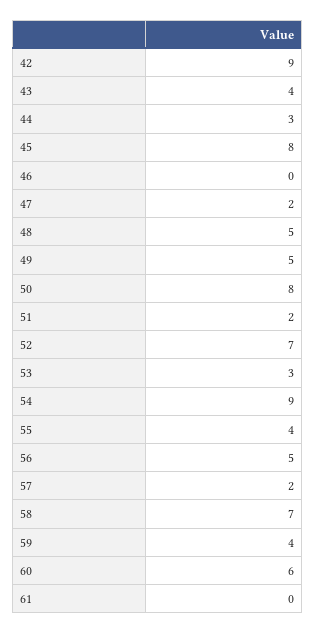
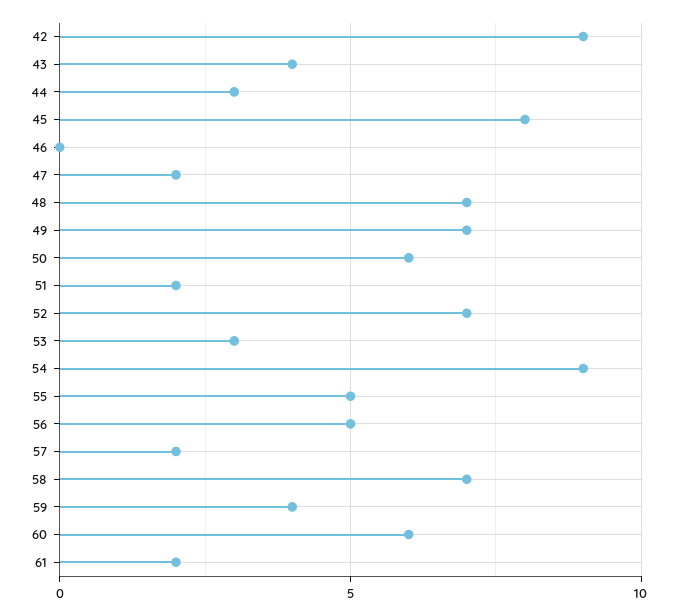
  {
    "42": 9,
    "43": 4,
    "44": 3,
    "45": 8,
    "46": 0,
    "47": 2,
-   "48": 5,
+   "48": 7,
-   "49": 5,
+   "49": 7,
-   "50": 8,
+   "50": 6,
    "51": 2,
    "52": 7,
    "53": 3,
    "54": 9,
-   "55": 4,
+   "55": 5,
    "56": 5,
    "57": 2,
    "58": 7,
    "59": 4,
    "60": 6,
-   "61": 0
+   "61": 2
  }

